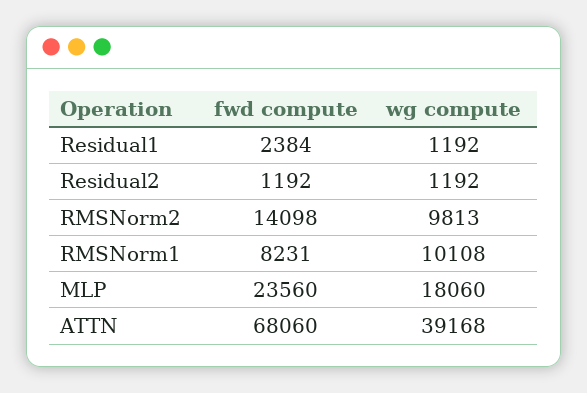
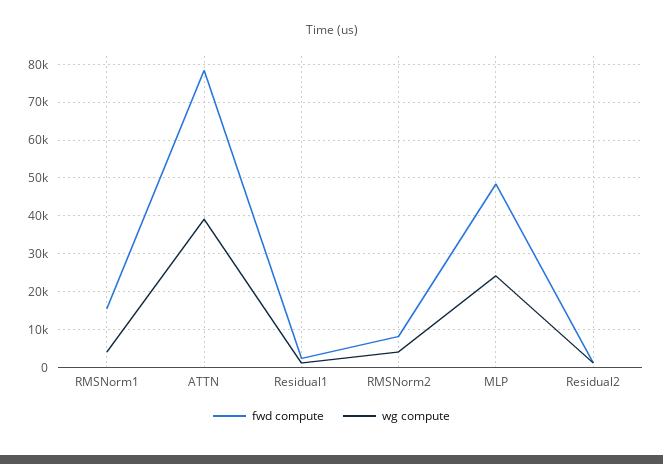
  {
    "fwd compute": {
      "Residual1": 2384,
      "Residual2": 1192,
-     "RMSNorm2": 14098,
+     "RMSNorm2": 8000,
-     "RMSNorm1": 8231,
+     "RMSNorm1": 16000,
-     "MLP": 23560,
+     "MLP": 48000,
-     "ATTN": 68060
+     "ATTN": 78000
    },
    "wg compute": {
      "Residual1": 1192,
      "Residual2": 1192,
-     "RMSNorm2": 9813,
+     "RMSNorm2": 4000,
-     "RMSNorm1": 10108,
+     "RMSNorm1": 4000,
-     "MLP": 18060,
+     "MLP": 24000,
      "ATTN": 39168
    }
  }

